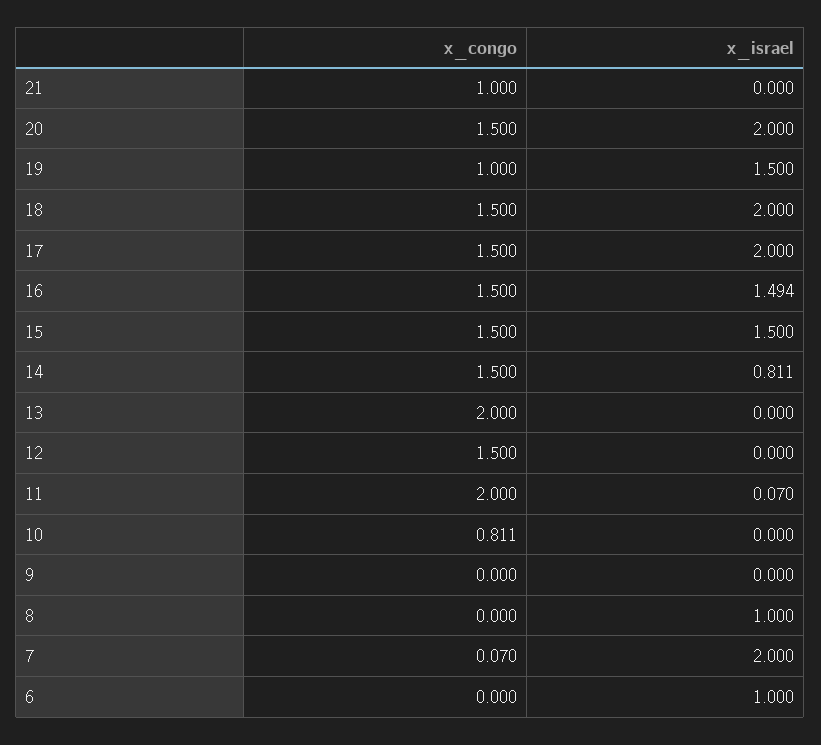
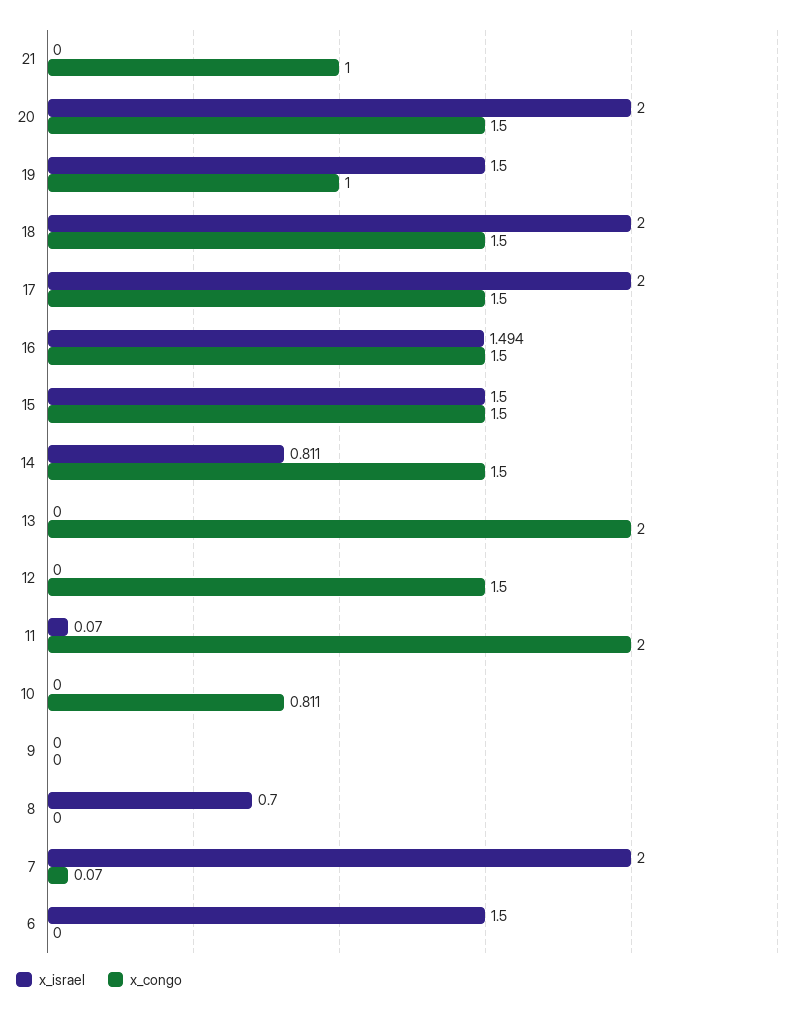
  {
    "x_congo": {
      "21": 1,
      "20": 1.5,
      "19": 1,
      "18": 1.5,
      "17": 1.5,
      "16": 1.5,
      "15": 1.5,
      "14": 1.5,
      "13": 2,
      "12": 1.5,
      "11": 2,
      "10": 0.811,
      "9": 0,
      "8": 0,
      "7": 0.07,
      "6": 0
    },
    "x_israel": {
      "21": 0,
      "20": 2,
      "19": 1.5,
      "18": 2,
      "17": 2,
      "16": 1.494,
      "15": 1.5,
      "14": 0.811,
      "13": 0,
      "12": 0,
      "11": 0.07,
      "10": 0,
      "9": 0,
-     "8": 1,
+     "8": 0.7,
      "7": 2,
-     "6": 1
+     "6": 1.5
    }
  }

